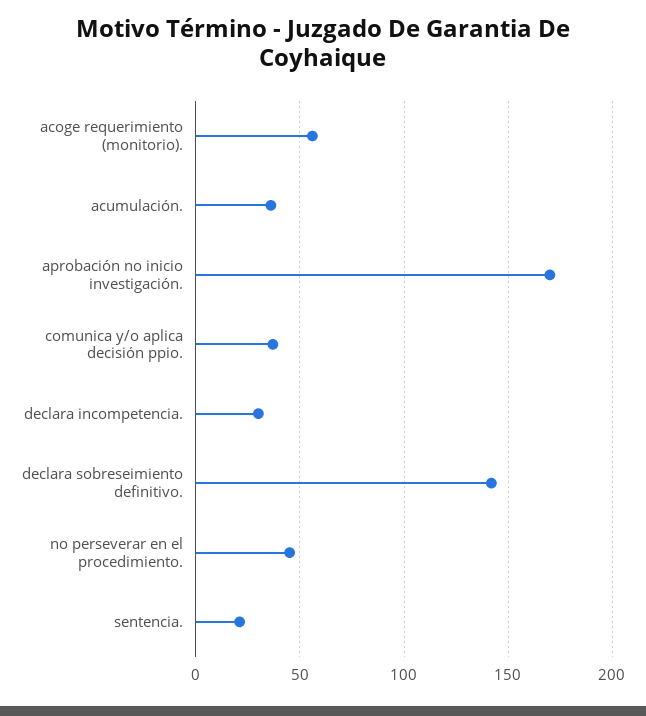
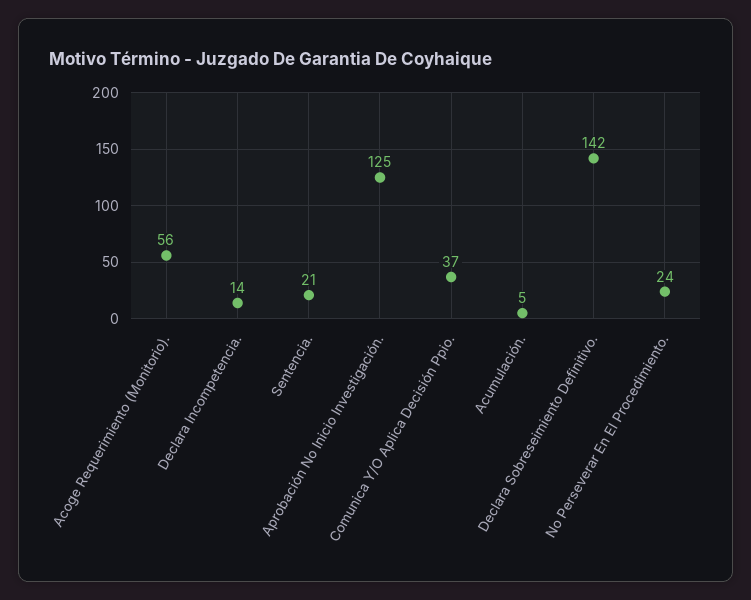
  {
    "acoge requerimiento (monitorio).": 56,
-   "acumulación.": 35,
+   "acumulación.": 5,
-   "aprobación no inicio investigación.": 170,
+   "aprobación no inicio investigación.": 125,
    "comunica y/o aplica decisión ppio.": 37,
-   "declara incompetencia.": 30,
+   "declara incompetencia.": 14,
    "declara sobreseimiento definitivo.": 142,
-   "no perseverar en el procedimiento.": 45,
+   "no perseverar en el procedimiento.": 24,
    "sentencia.": 21
  }

